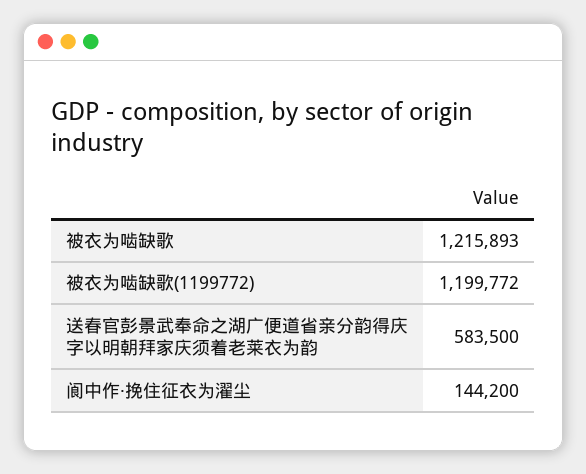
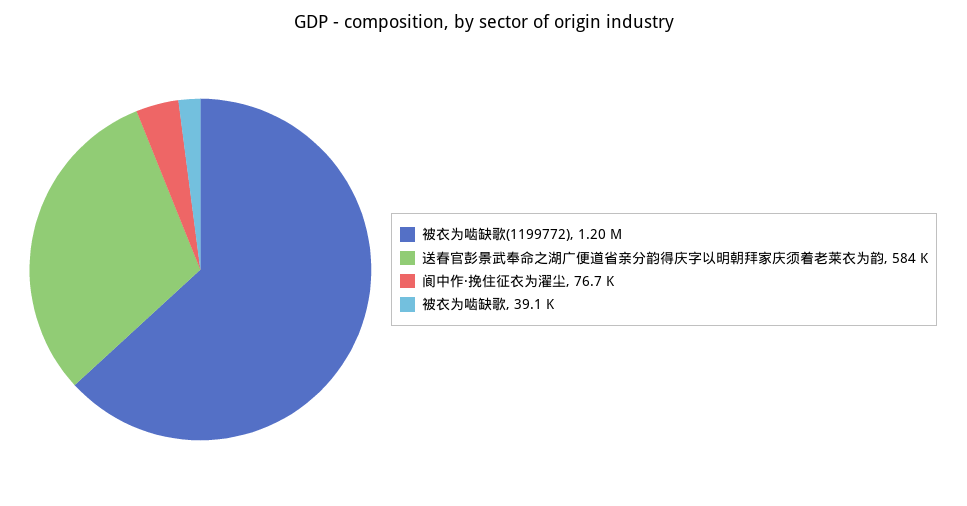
  {
-   "被衣为啮缺歌": 1215893,
+   "被衣为啮缺歌": 39100,
    "被衣为啮缺歌(1199772)": 1199772,
    "送春官彭景武奉命之湖广便道省亲分韵得庆字以明朝拜家庆须着老莱衣为韵": 583500,
-   "阆中作·挽住征衣为濯尘": 144200
+   "阆中作·挽住征衣为濯尘": 76700
  }

